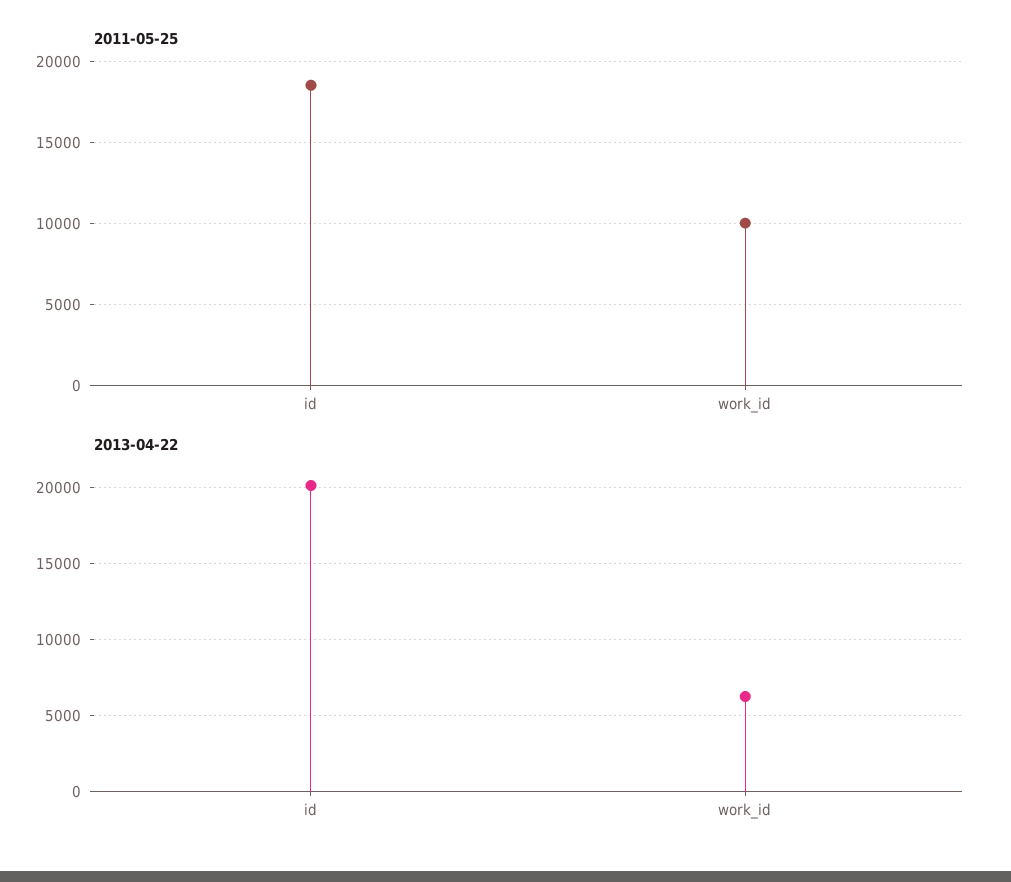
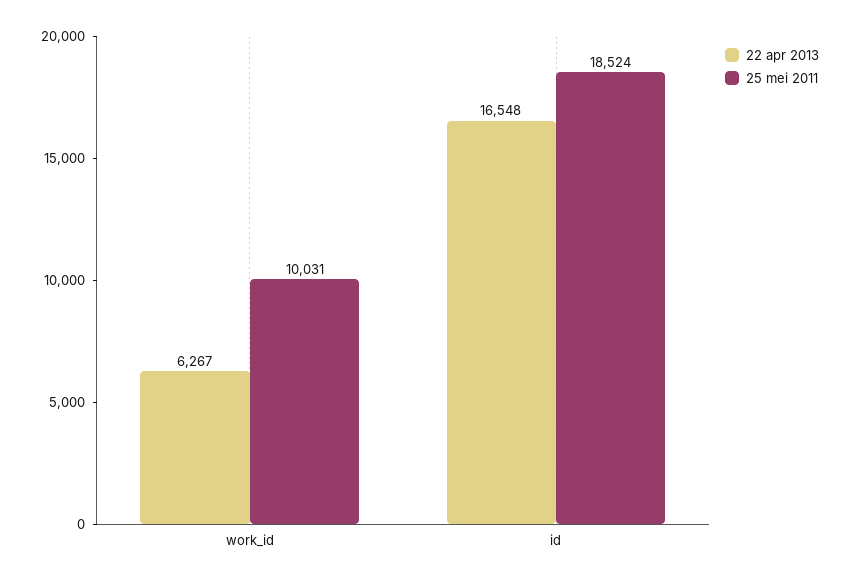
  {
    "2011-05-25": {
      "id": 18524,
      "work_id": 10031
    },
    "2013-04-22": {
-     "id": 20000,
+     "id": 16548,
      "work_id": 6267
    }
  }

